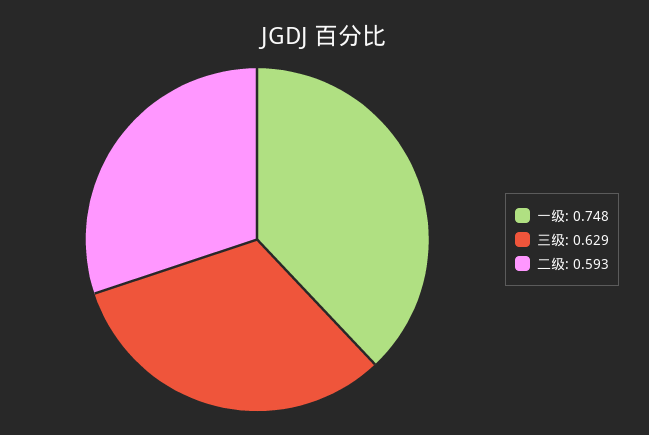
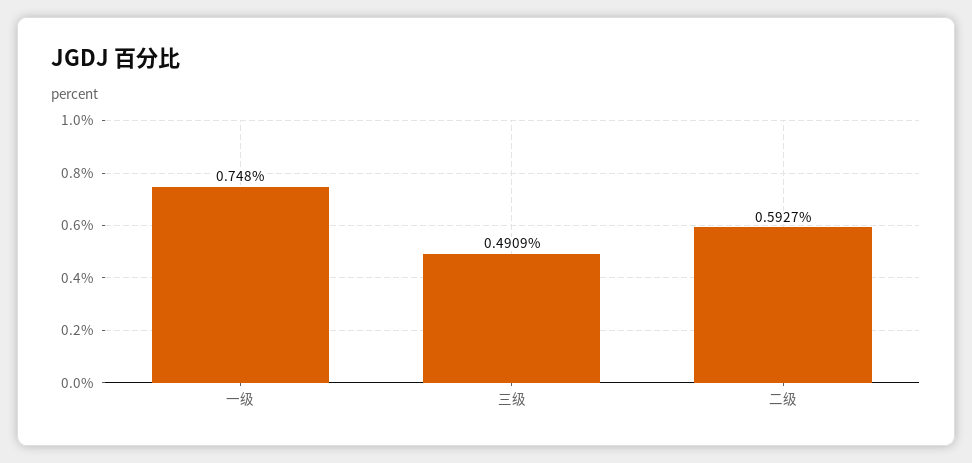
  {
    "一级": 0.748,
-   "三级": 0.629,
+   "三级": 0.4909,
    "二级": 0.5927
  }

